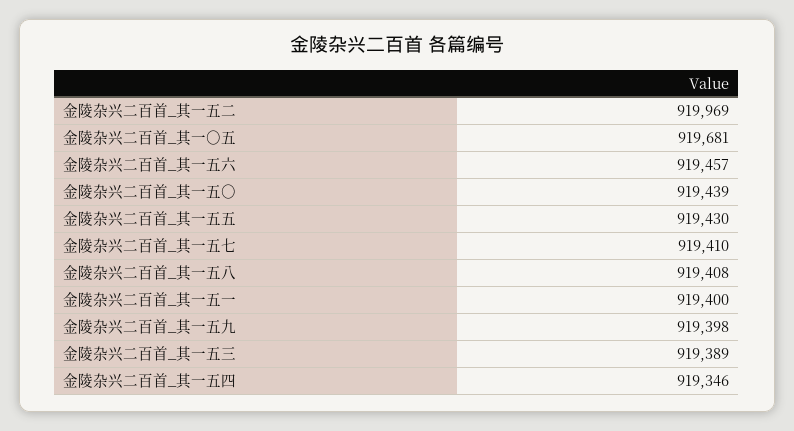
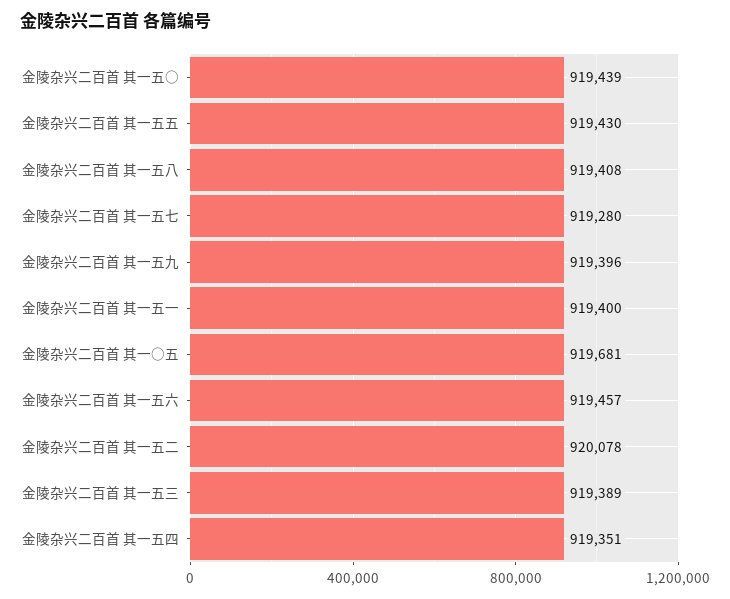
  {
-   "金陵杂兴二百首_其一五二": 919969,
+   "金陵杂兴二百首_其一五二": 920078,
    "金陵杂兴二百首_其一○五": 919681,
    "金陵杂兴二百首_其一五六": 919457,
    "金陵杂兴二百首_其一五○": 919439,
    "金陵杂兴二百首_其一五五": 919430,
-   "金陵杂兴二百首_其一五七": 919410,
+   "金陵杂兴二百首_其一五七": 919280,
    "金陵杂兴二百首_其一五八": 919408,
    "金陵杂兴二百首_其一五一": 919400,
-   "金陵杂兴二百首_其一五九": 919398,
+   "金陵杂兴二百首_其一五九": 919396,
    "金陵杂兴二百首_其一五三": 919389,
-   "金陵杂兴二百首_其一五四": 919346
+   "金陵杂兴二百首_其一五四": 919351
  }

